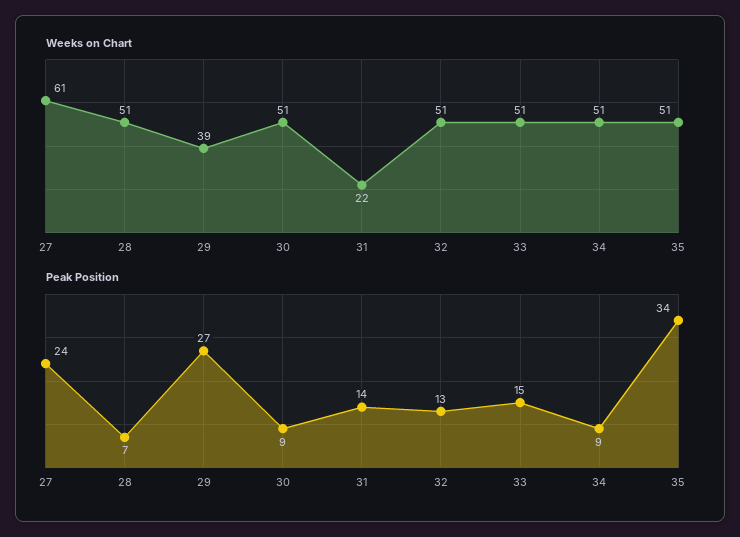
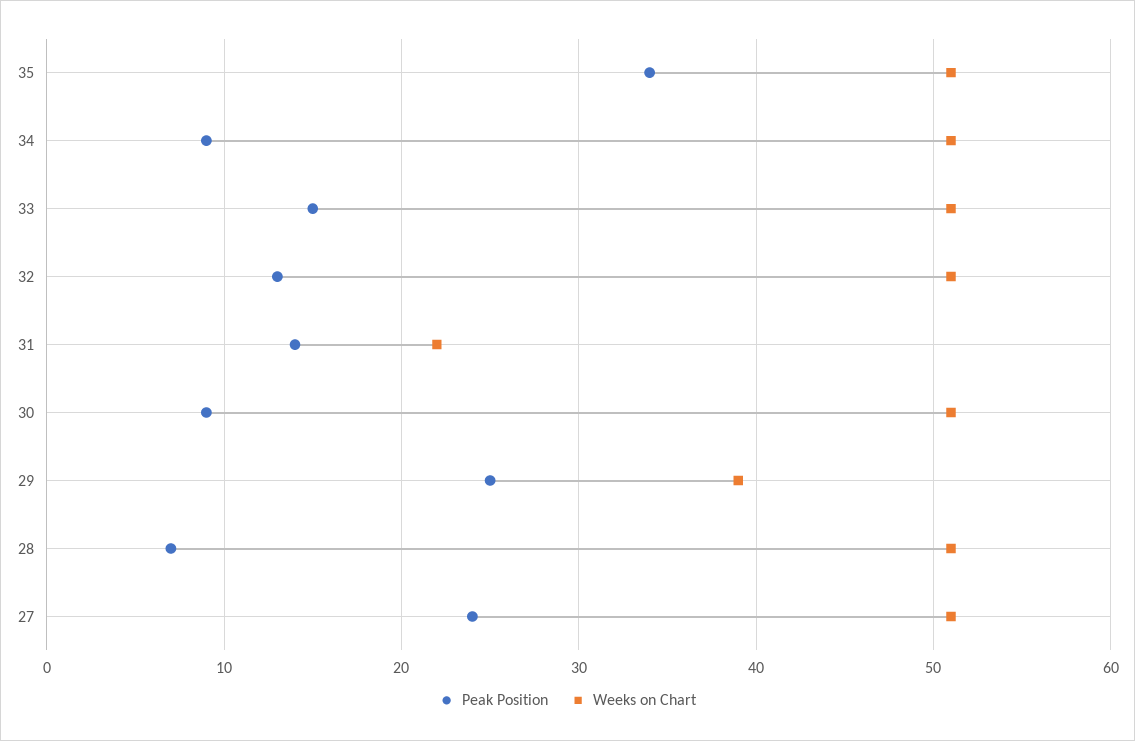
  {
    "Weeks on Chart": {
-     "27": 61,
+     "27": 51,
      "28": 51,
      "29": 39,
      "30": 51,
      "31": 22,
      "32": 51,
      "33": 51,
      "34": 51,
      "35": 51
    },
    "Peak Position": {
      "27": 24,
      "28": 7,
-     "29": 27,
+     "29": 25,
      "30": 9,
      "31": 14,
      "32": 13,
      "33": 15,
      "34": 9,
      "35": 34
    }
  }

